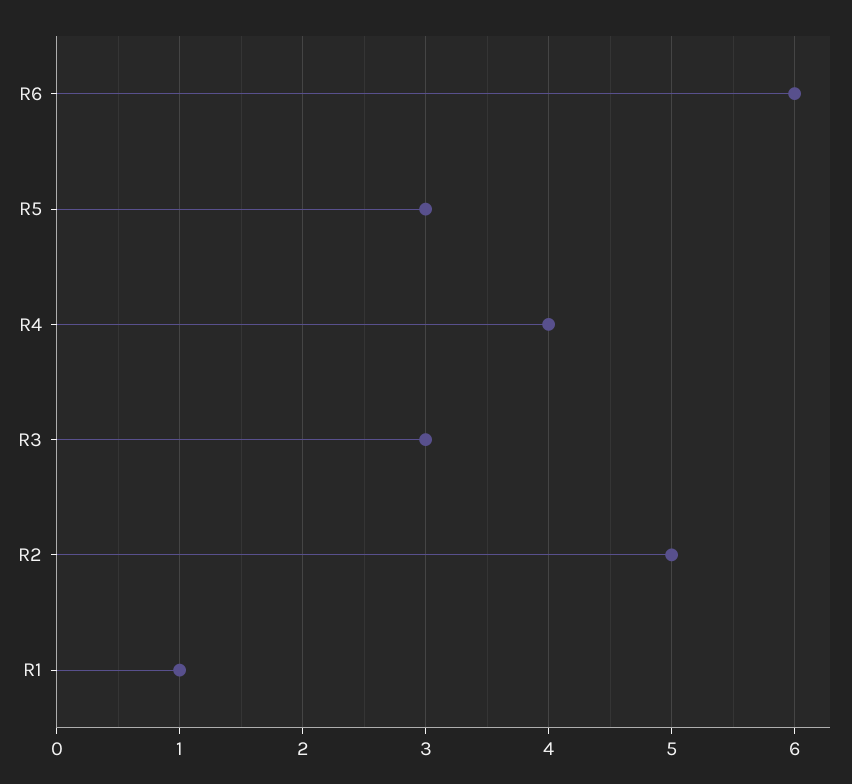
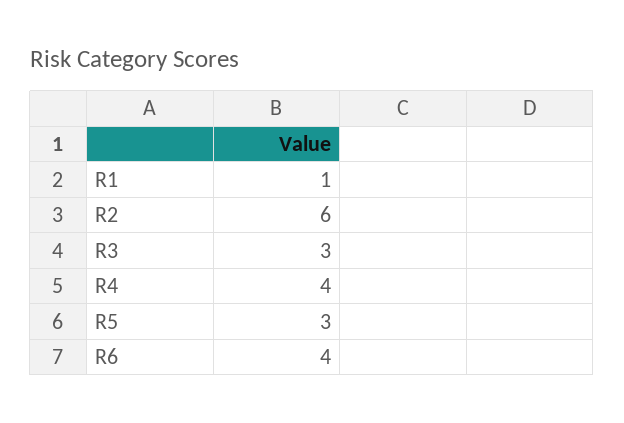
  {
-   "R6": 6,
+   "R6": 4,
    "R5": 3,
    "R4": 4,
    "R3": 3,
-   "R2": 5,
+   "R2": 6,
    "R1": 1
  }

